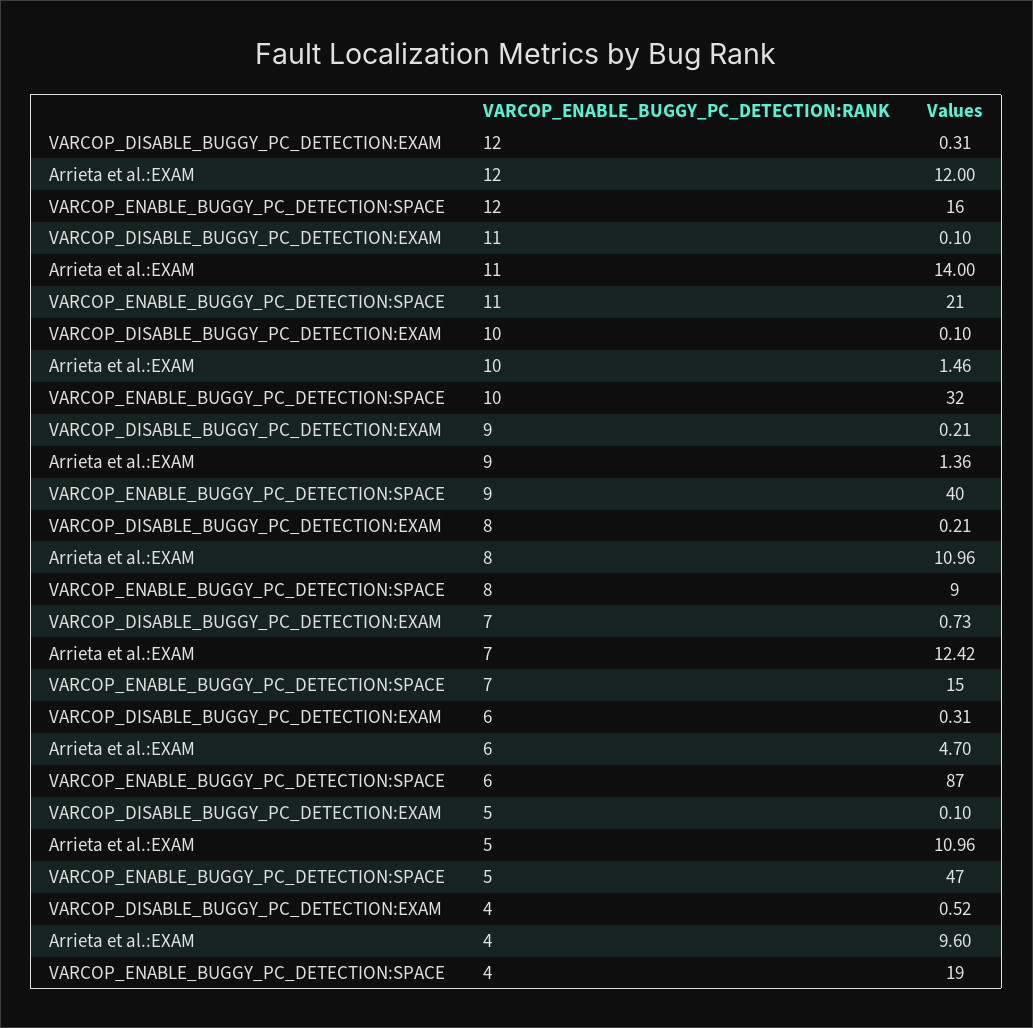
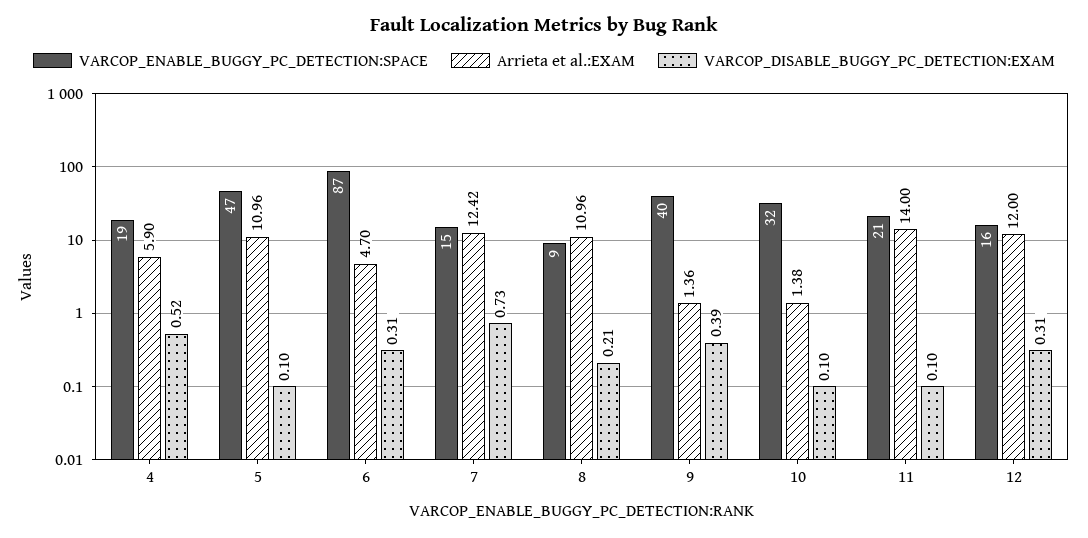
  {
    "VARCOP_DISABLE_BUGGY_PC_DETECTION:EXAM": {
      "12": 0.31,
      "11": 0.1,
      "10": 0.1,
-     "9": 0.21,
+     "9": 0.39,
      "8": 0.21,
      "7": 0.73,
      "6": 0.31,
      "5": 0.1,
      "4": 0.52
    },
    "Arrieta et al.:EXAM": {
      "12": 12,
      "11": 14,
-     "10": 1.46,
+     "10": 1.38,
      "9": 1.36,
      "8": 10.96,
      "7": 12.42,
      "6": 4.7,
      "5": 10.96,
-     "4": 9.6
+     "4": 5.9
    },
    "VARCOP_ENABLE_BUGGY_PC_DETECTION:SPACE": {
      "12": 16,
      "11": 21,
      "10": 32,
      "9": 40,
      "8": 9,
      "7": 15,
      "6": 87,
      "5": 47,
      "4": 19
    }
  }

